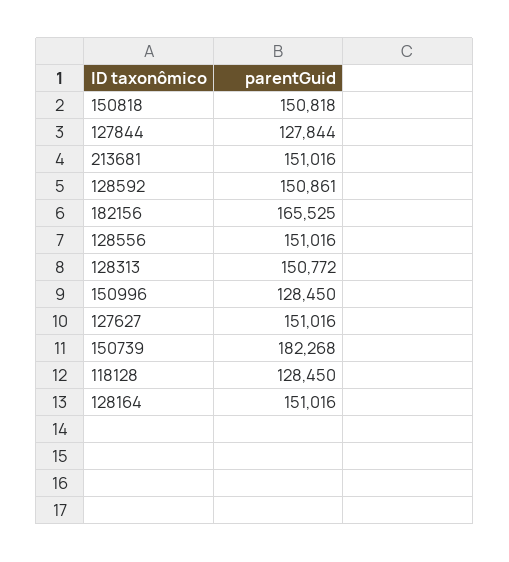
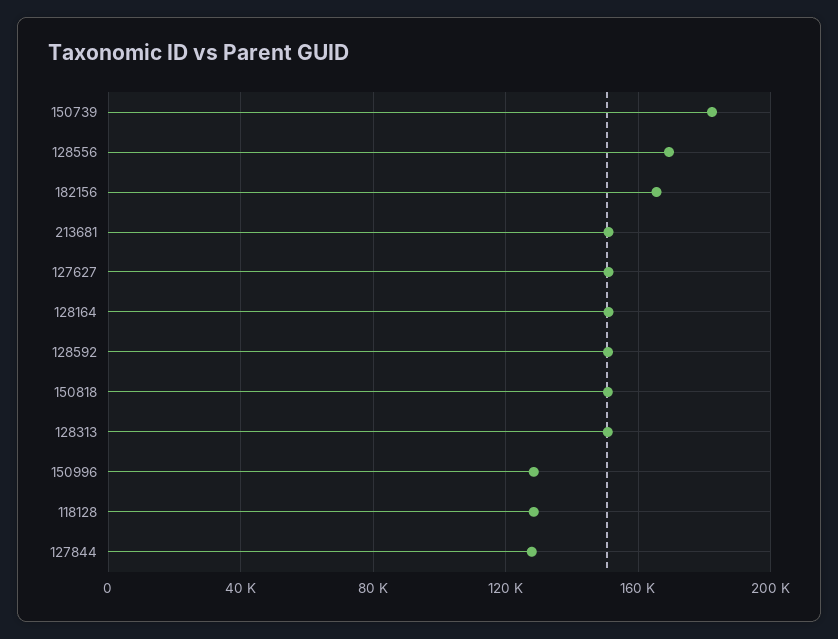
  {
    "150818": 150818,
    "127844": 127844,
    "213681": 151016,
    "128592": 150861,
    "182156": 165525,
-   "128556": 151016,
+   "128556": 170000,
    "128313": 150772,
    "150996": 128450,
    "127627": 151016,
    "150739": 182268,
    "118128": 128450,
    "128164": 151016
  }

